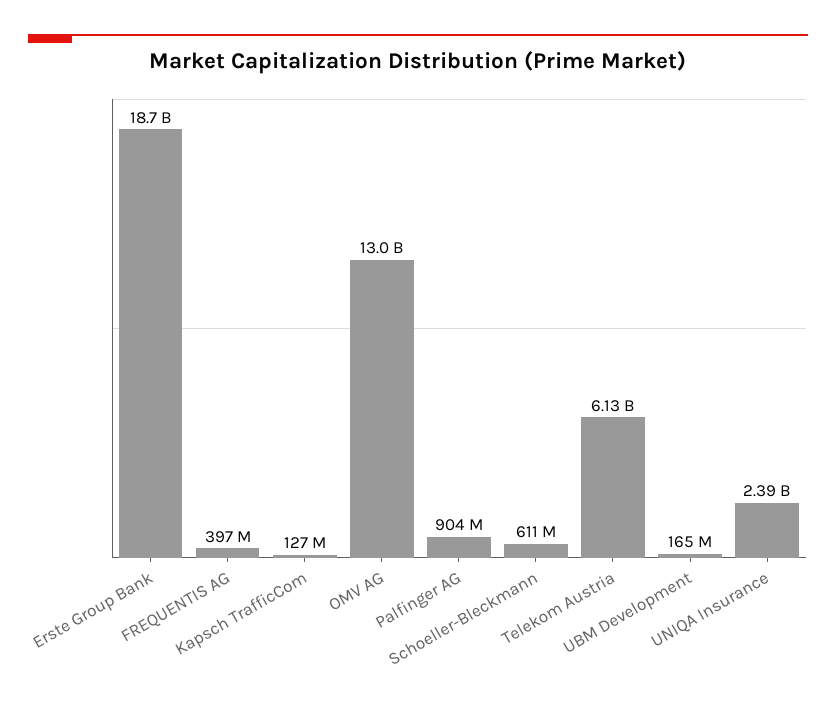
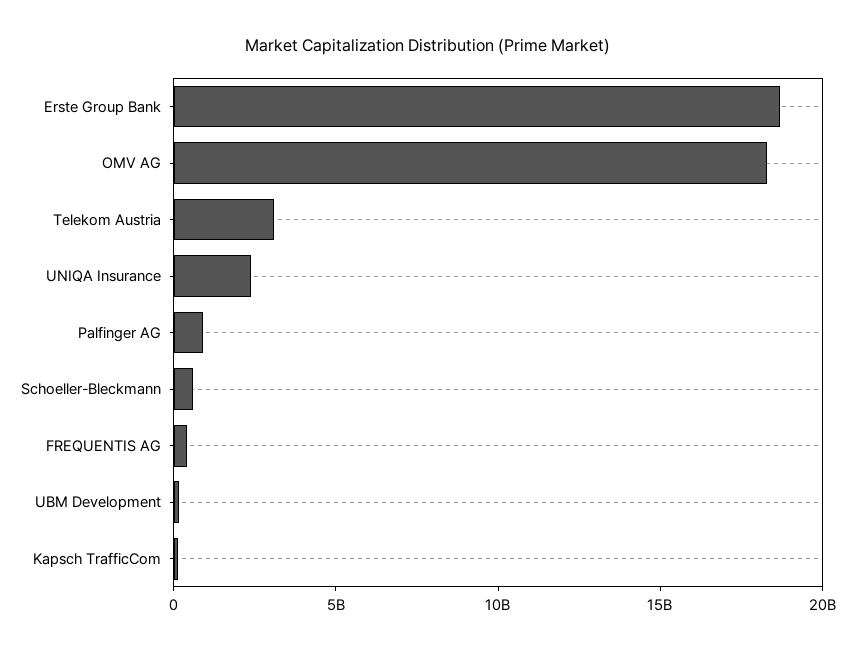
  {
    "Erste Group Bank": 18700000000,
    "FREQUENTIS AG": 397000000,
    "Kapsch TrafficCom": 127000000,
-   "OMV AG": 13000000000,
+   "OMV AG": 18000000000,
    "Palfinger AG": 904000000,
    "Schoeller-Bleckmann": 611000000,
-   "Telekom Austria": 6130000000,
+   "Telekom Austria": 3000000000,
    "UBM Development": 165000000,
    "UNIQA Insurance": 2390000000
  }

